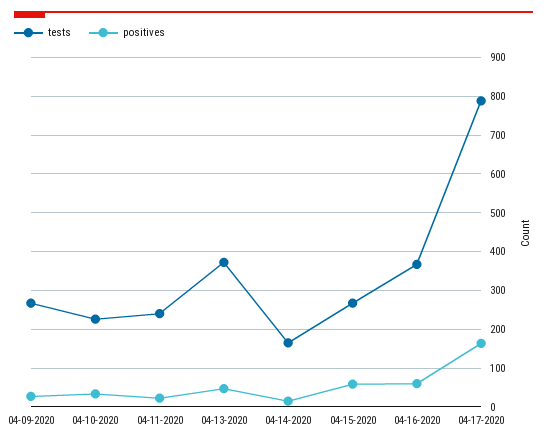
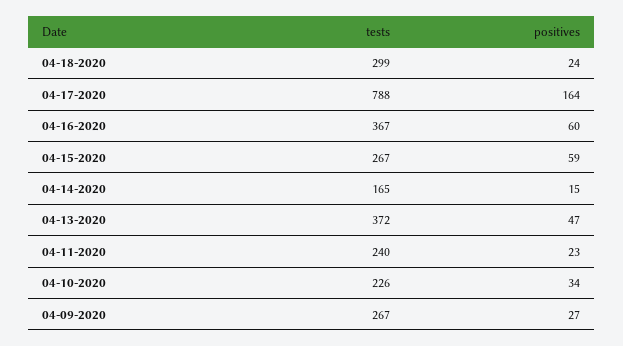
  {
    "tests": {
      "04-09-2020": 267,
      "04-10-2020": 226,
      "04-11-2020": 240,
      "04-13-2020": 372,
      "04-14-2020": 165,
      "04-15-2020": 267,
      "04-16-2020": 367,
-     "04-17-2020": 788
+     "04-17-2020": 788,
+     "04-18-2020": 299
    },
    "positives": {
      "04-09-2020": 27,
      "04-10-2020": 34,
      "04-11-2020": 23,
      "04-13-2020": 47,
      "04-14-2020": 15,
      "04-15-2020": 59,
      "04-16-2020": 60,
-     "04-17-2020": 164
+     "04-17-2020": 164,
+     "04-18-2020": 24
    }
  }

